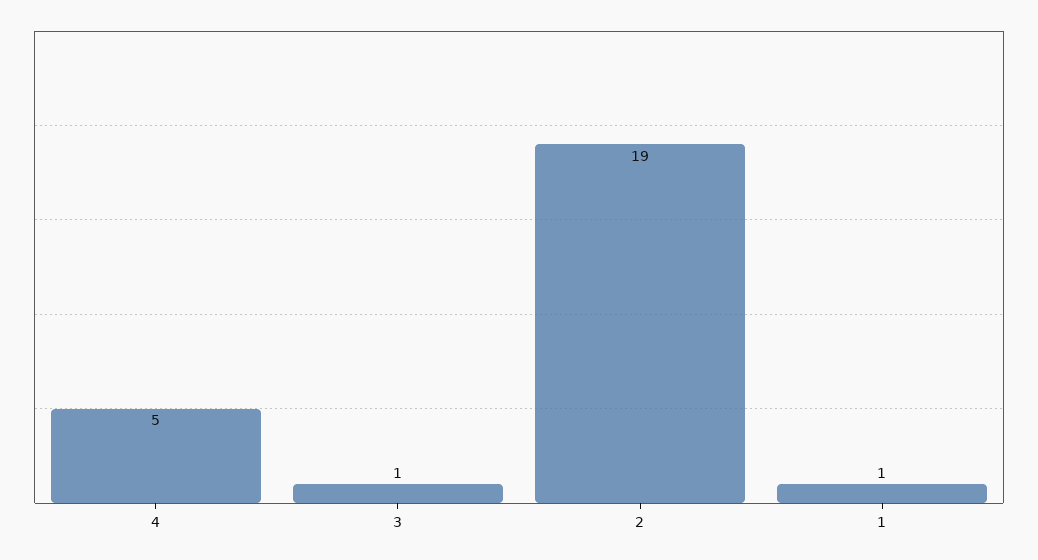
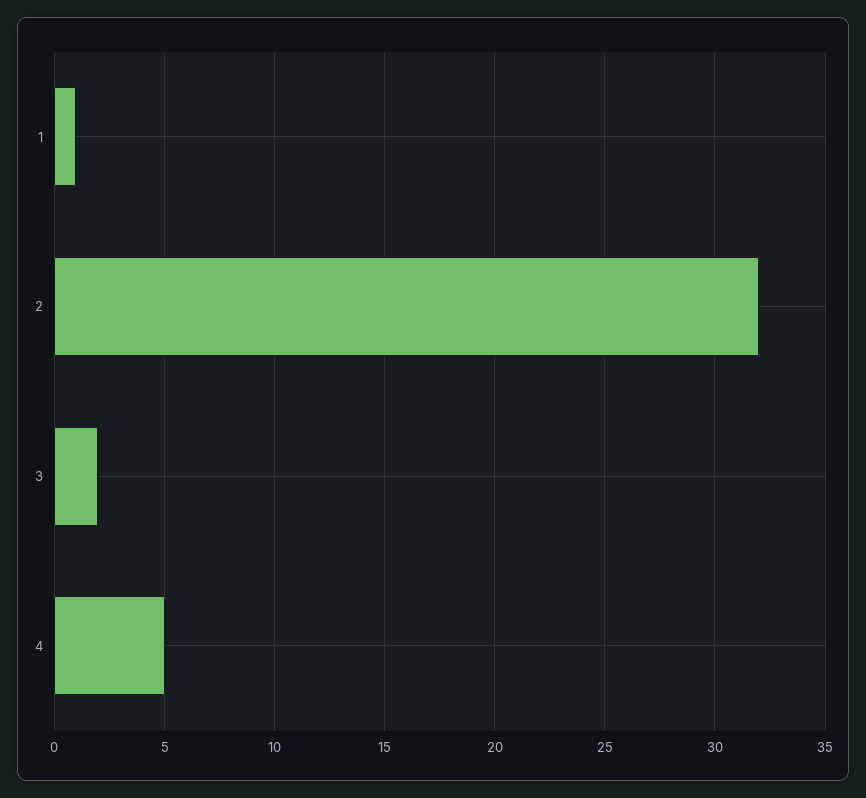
  {
    "4": 5,
-   "3": 1,
+   "3": 2,
-   "2": 19,
+   "2": 32,
    "1": 1
  }

